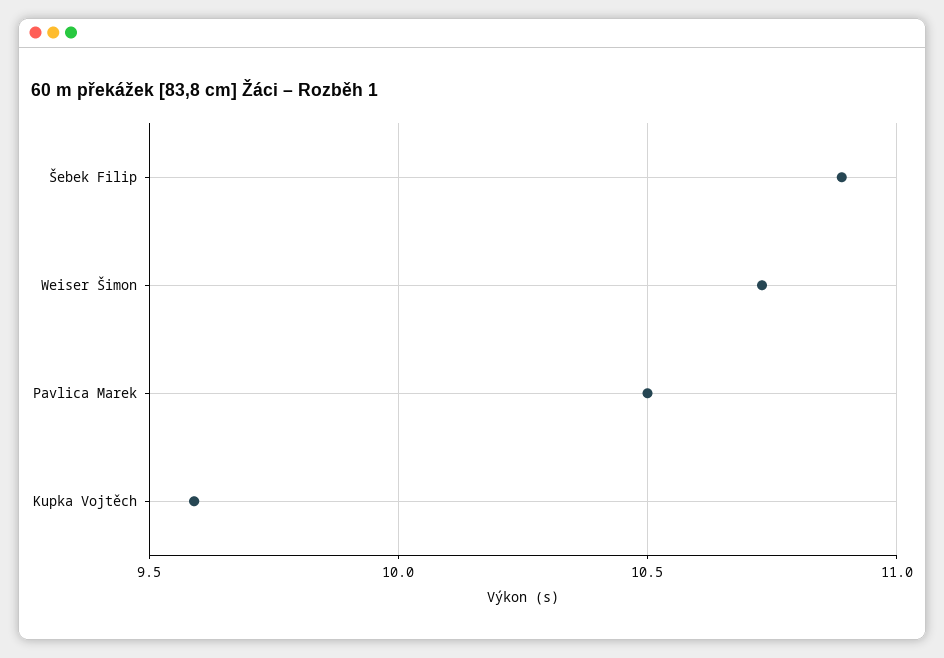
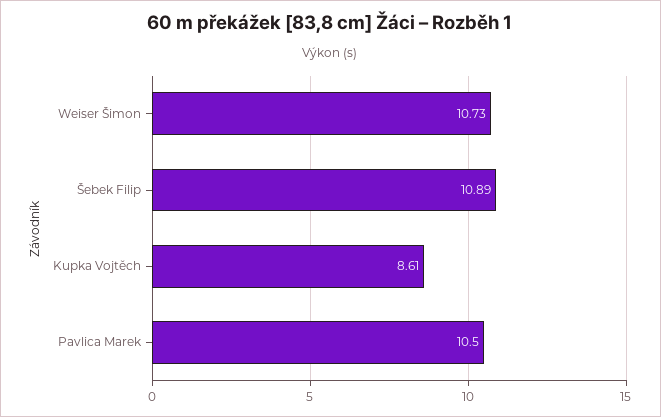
  {
    "Šebek Filip": 10.89,
    "Weiser Šimon": 10.73,
    "Pavlica Marek": 10.5,
-   "Kupka Vojtěch": 9.6
+   "Kupka Vojtěch": 8.61
  }

